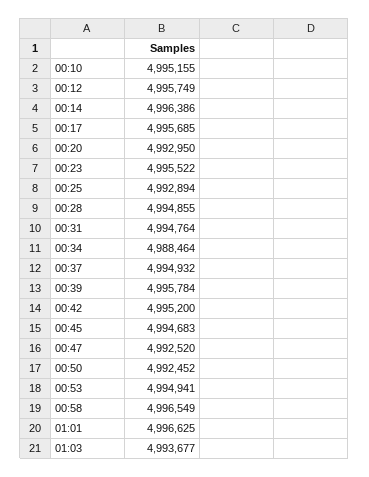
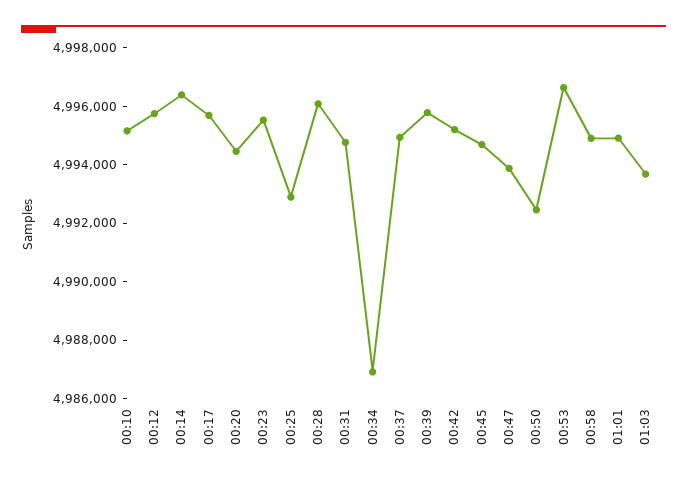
  {
    "00:10": 4995155,
    "00:12": 4995749,
    "00:14": 4996386,
    "00:17": 4995685,
-   "00:20": 4992950,
+   "00:20": 4994500,
    "00:23": 4995522,
    "00:25": 4992894,
-   "00:28": 4994855,
+   "00:28": 4996000,
    "00:31": 4994764,
-   "00:34": 4988464,
+   "00:34": 4987000,
    "00:37": 4994932,
    "00:39": 4995784,
    "00:42": 4995200,
    "00:45": 4994683,
-   "00:47": 4992520,
+   "00:47": 4994000,
    "00:50": 4992452,
-   "00:53": 4994941,
+   "00:53": 4996500,
-   "00:58": 4996549,
+   "00:58": 4995000,
-   "01:01": 4996625,
+   "01:01": 4995000,
    "01:03": 4993677
  }

